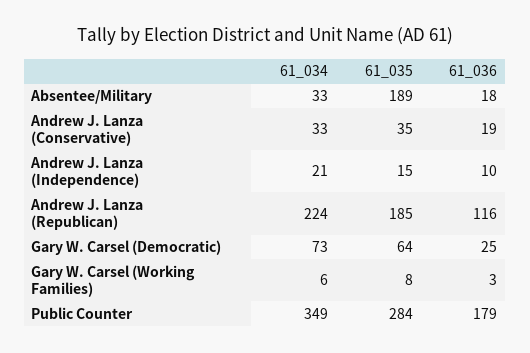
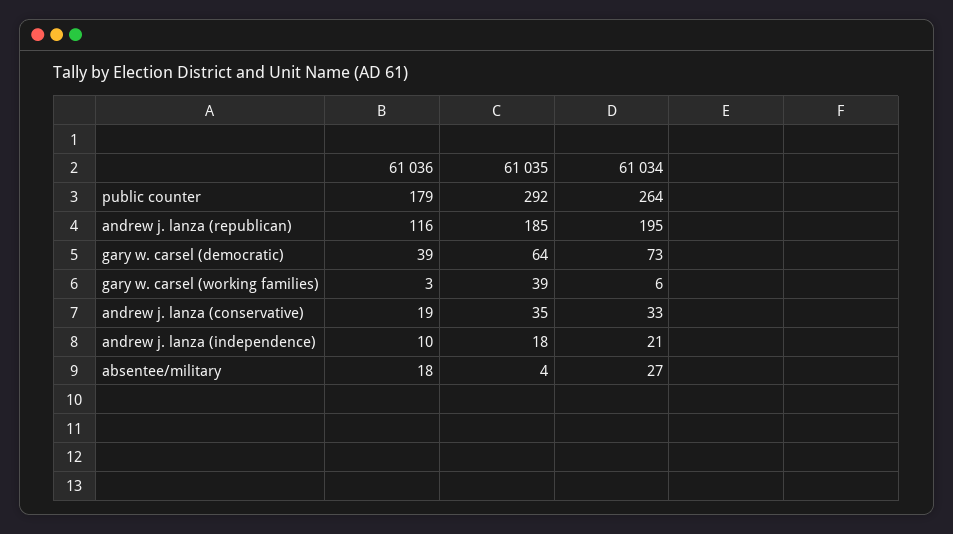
  {
    "61_034": {
-     "Absentee/Military": 33,
+     "Absentee/Military": 27,
      "Andrew J. Lanza (Conservative)": 33,
      "Andrew J. Lanza (Independence)": 21,
-     "Andrew J. Lanza (Republican)": 224,
+     "Andrew J. Lanza (Republican)": 195,
      "Gary W. Carsel (Democratic)": 73,
      "Gary W. Carsel (Working Families)": 6,
-     "Public Counter": 349
+     "Public Counter": 264
    },
    "61_035": {
-     "Absentee/Military": 189,
+     "Absentee/Military": 4,
      "Andrew J. Lanza (Conservative)": 35,
-     "Andrew J. Lanza (Independence)": 15,
+     "Andrew J. Lanza (Independence)": 18,
      "Andrew J. Lanza (Republican)": 185,
      "Gary W. Carsel (Democratic)": 64,
-     "Gary W. Carsel (Working Families)": 8,
+     "Gary W. Carsel (Working Families)": 39,
-     "Public Counter": 284
+     "Public Counter": 292
    },
    "61_036": {
      "Absentee/Military": 18,
      "Andrew J. Lanza (Conservative)": 19,
      "Andrew J. Lanza (Independence)": 10,
      "Andrew J. Lanza (Republican)": 116,
-     "Gary W. Carsel (Democratic)": 25,
+     "Gary W. Carsel (Democratic)": 39,
      "Gary W. Carsel (Working Families)": 3,
      "Public Counter": 179
    }
  }

